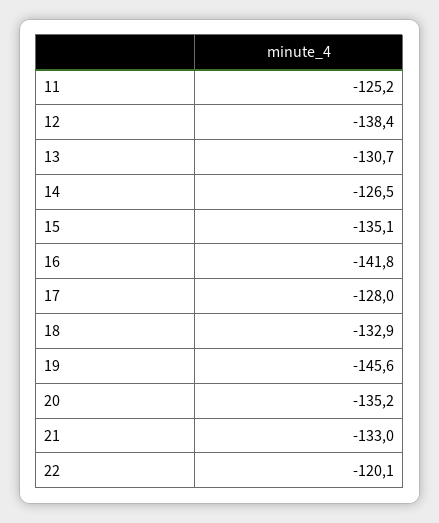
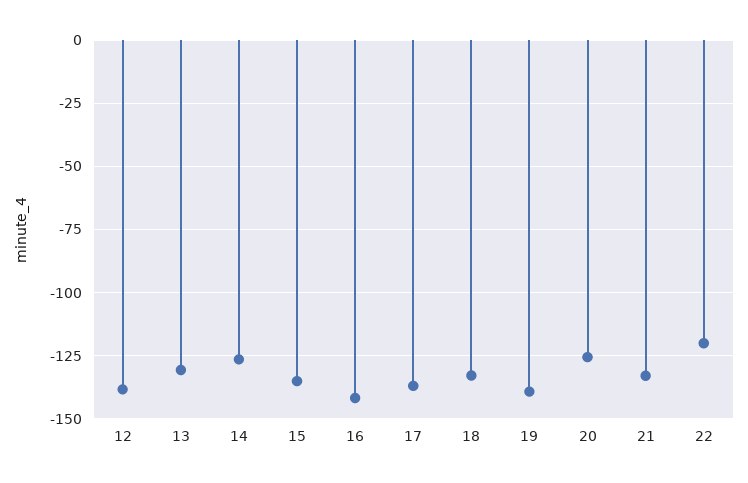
  {
-   "11": -125.2,
    "12": -138.4,
    "13": -130.7,
    "14": -126.5,
    "15": -135.1,
    "16": -141.8,
-   "17": -128,
+   "17": -137.5,
    "18": -132.9,
-   "19": -145.6,
+   "19": -140,
-   "20": -135.2,
+   "20": -125,
    "21": -133,
    "22": -120.1
  }

